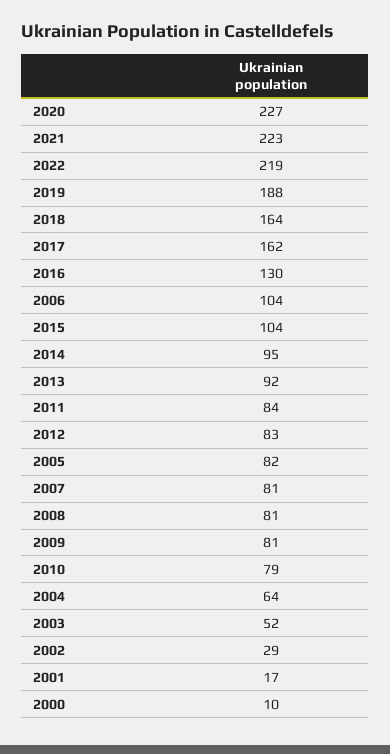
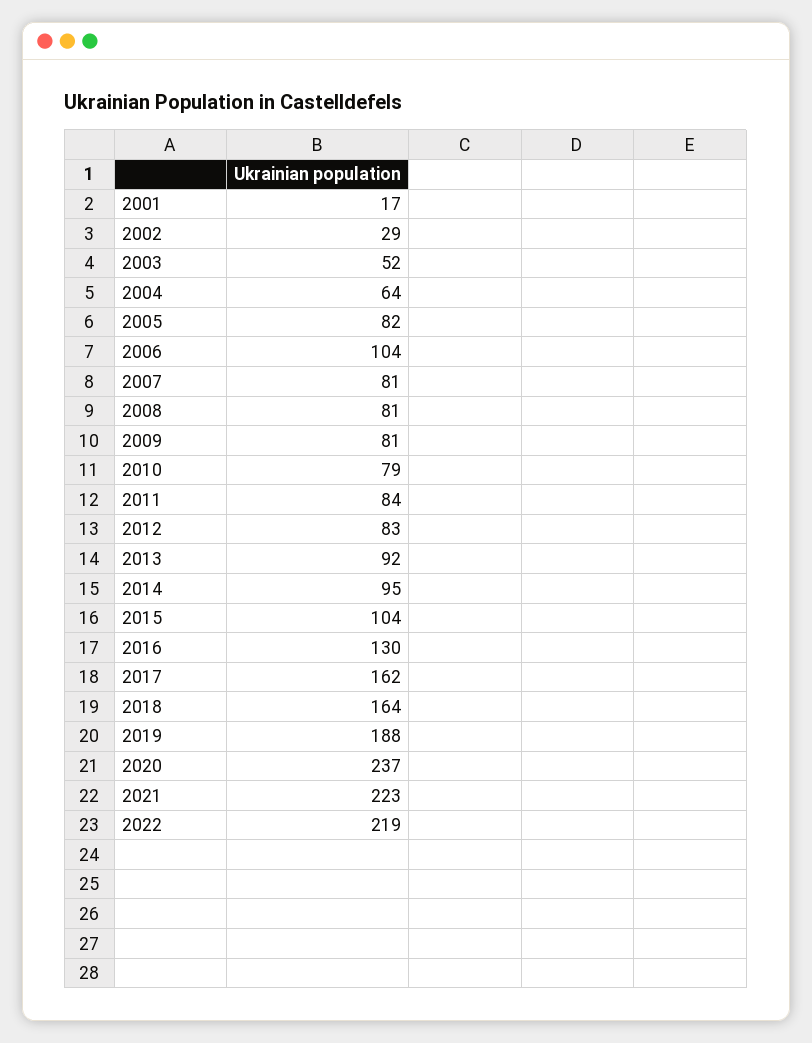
  {
-   "2020": 227,
+   "2020": 237,
    "2021": 223,
    "2022": 219,
    "2019": 188,
    "2018": 164,
    "2017": 162,
    "2016": 130,
    "2006": 104,
    "2015": 104,
    "2014": 95,
    "2013": 92,
    "2011": 84,
    "2012": 83,
    "2005": 82,
    "2007": 81,
    "2008": 81,
    "2009": 81,
    "2010": 79,
    "2004": 64,
    "2003": 52,
    "2002": 29,
-   "2001": 17,
+   "2001": 17
-   "2000": 10
  }

